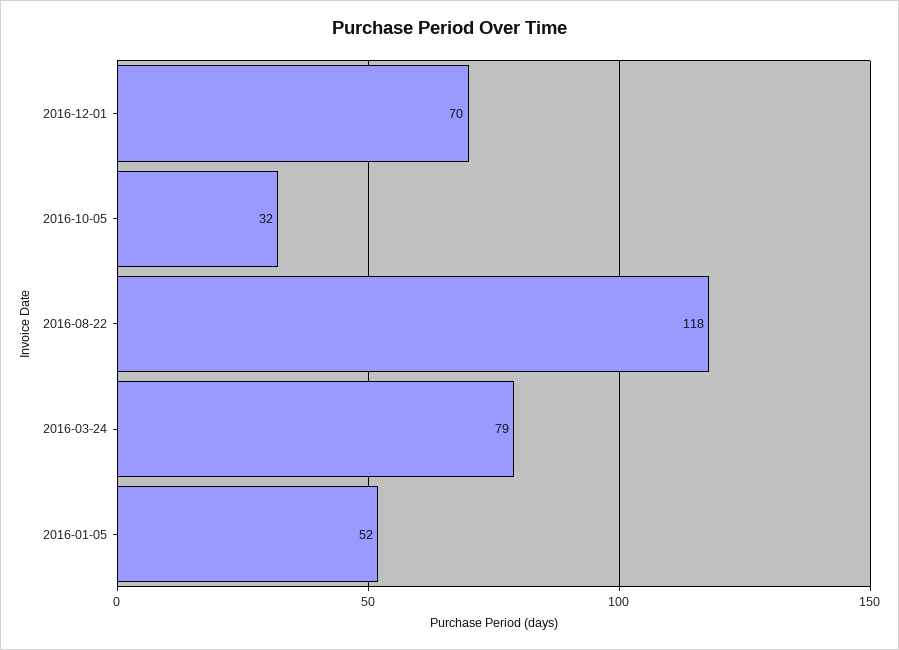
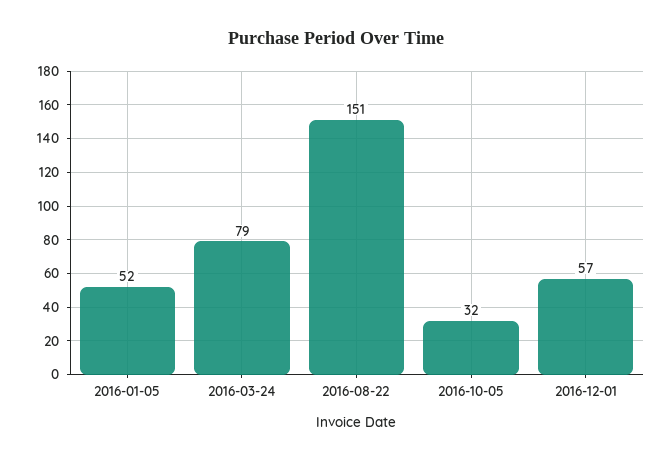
  {
-   "2016-12-01": 70,
+   "2016-12-01": 57,
    "2016-10-05": 32,
-   "2016-08-22": 118,
+   "2016-08-22": 151,
    "2016-03-24": 79,
    "2016-01-05": 52
  }

